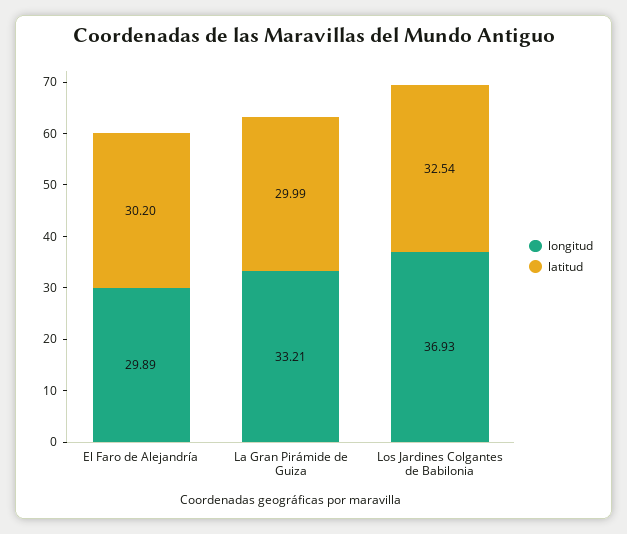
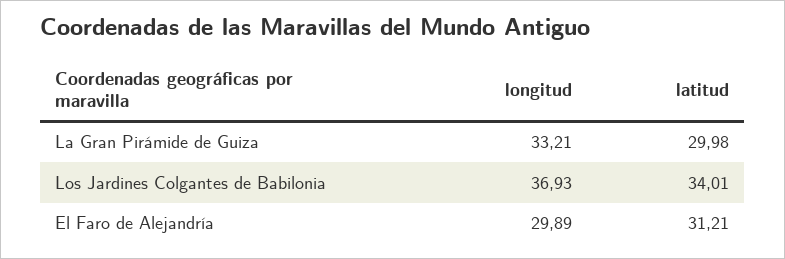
  {
    "longitud": {
      "El Faro de Alejandría": 29.89,
      "La Gran Pirámide de Guiza": 33.21,
      "Los Jardines Colgantes de Babilonia": 36.93
    },
    "latitud": {
-     "El Faro de Alejandría": 30.2,
+     "El Faro de Alejandría": 31.21,
-     "La Gran Pirámide de Guiza": 29.99,
+     "La Gran Pirámide de Guiza": 29.98,
-     "Los Jardines Colgantes de Babilonia": 32.54
+     "Los Jardines Colgantes de Babilonia": 34.01
    }
  }

